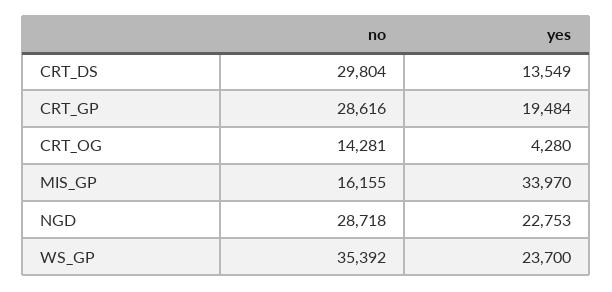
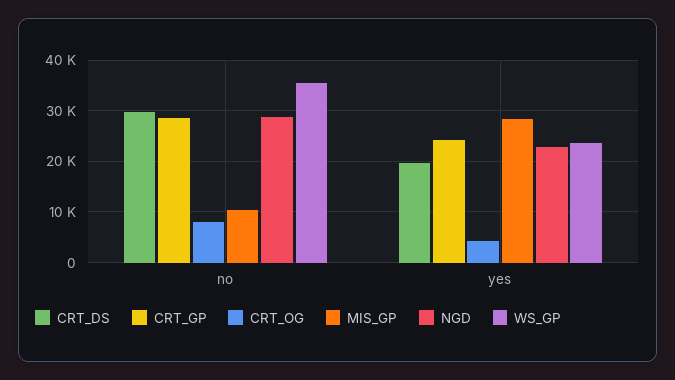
  {
    "CRT_DS": {
      "no": 29804,
-     "yes": 13549
+     "yes": 20000
    },
    "CRT_GP": {
      "no": 28616,
-     "yes": 19484
+     "yes": 24000
    },
    "CRT_OG": {
-     "no": 14281,
+     "no": 8000,
      "yes": 4280
    },
    "MIS_GP": {
-     "no": 16155,
+     "no": 10000,
-     "yes": 33970
+     "yes": 28000
    },
    "NGD": {
      "no": 28718,
      "yes": 22753
    },
    "WS_GP": {
      "no": 35392,
      "yes": 23700
    }
  }

